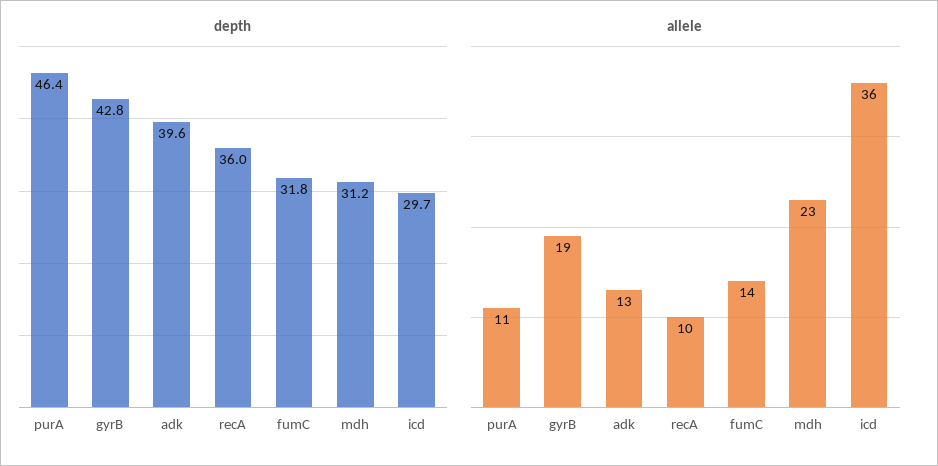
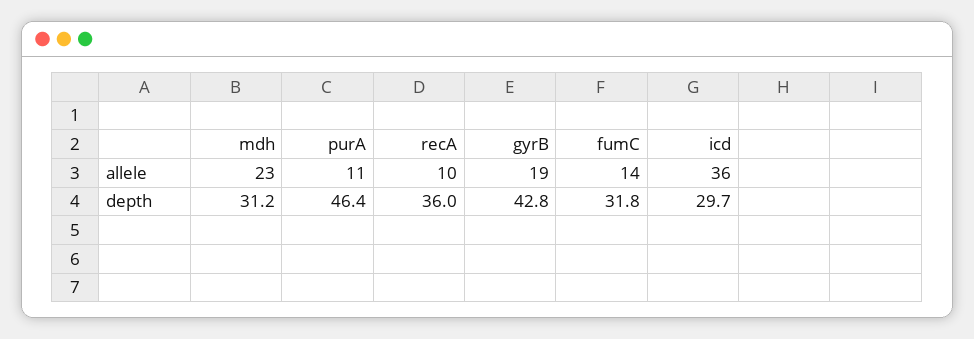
  {
    "depth": {
      "purA": 46.4,
      "gyrB": 42.8,
-     "adk": 39.6,
      "recA": 36,
      "fumC": 31.8,
      "mdh": 31.2,
      "icd": 29.7
    },
    "allele": {
      "purA": 11,
      "gyrB": 19,
-     "adk": 13,
      "recA": 10,
      "fumC": 14,
      "mdh": 23,
      "icd": 36
    }
  }

